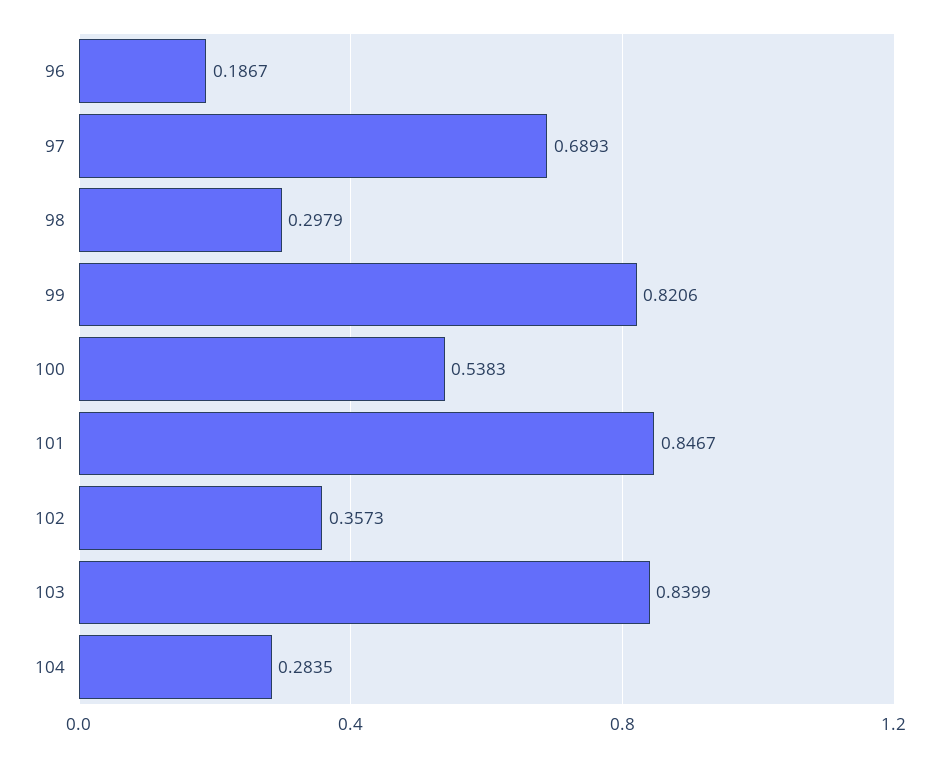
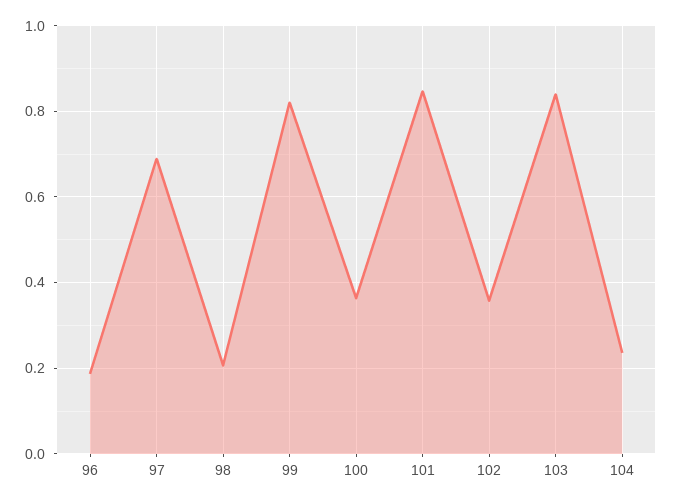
  {
    "96": 0.1867,
    "97": 0.6893,
-   "98": 0.2979,
+   "98": 0.2,
    "99": 0.8206,
-   "100": 0.5383,
+   "100": 0.36,
    "101": 0.8467,
    "102": 0.3573,
    "103": 0.8399,
-   "104": 0.2835
+   "104": 0.24
  }

